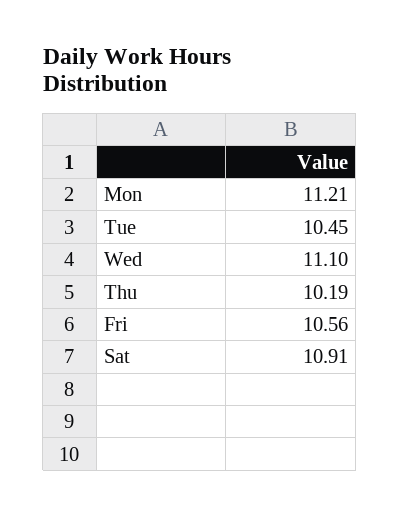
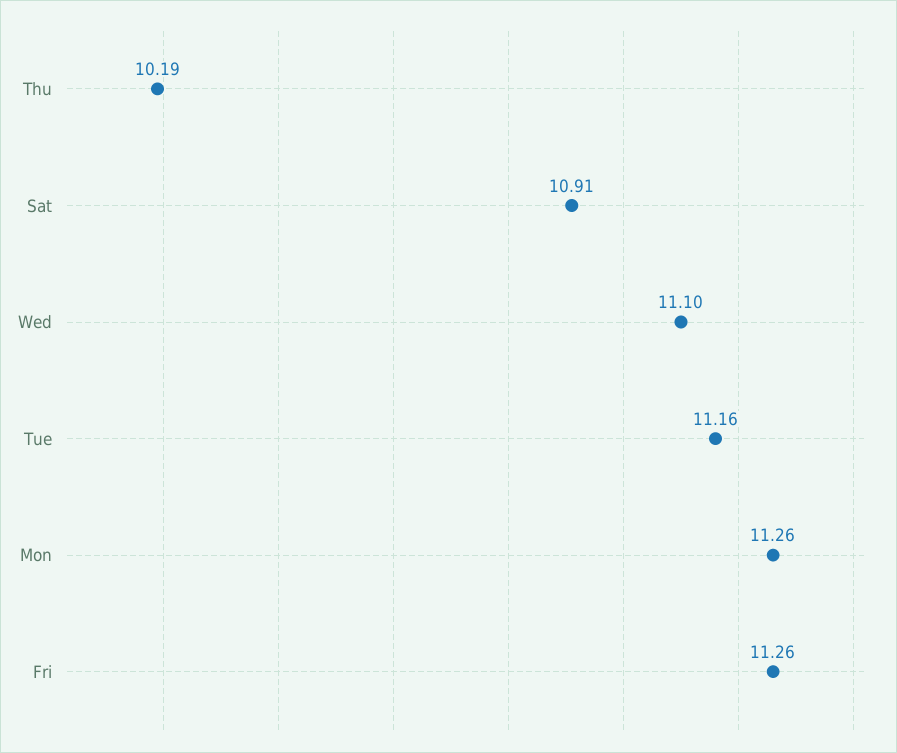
  {
-   "Mon": 11.21,
+   "Mon": 11.26,
-   "Tue": 10.45,
+   "Tue": 11.16,
    "Wed": 11.1,
    "Thu": 10.19,
-   "Fri": 10.56,
+   "Fri": 11.26,
    "Sat": 10.91
  }

